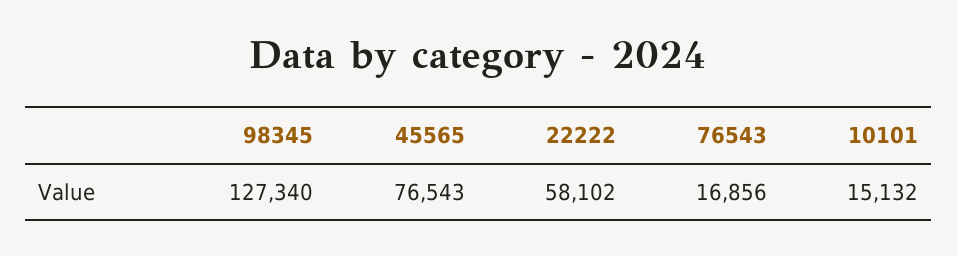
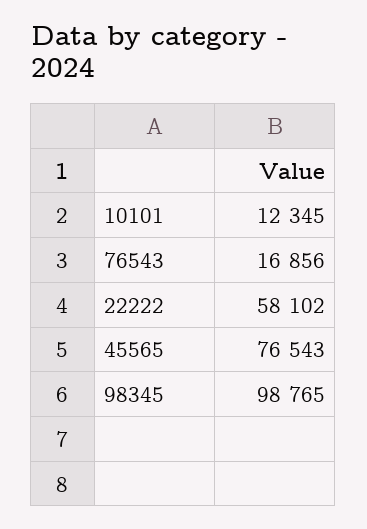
  {
-   "98345": 127340,
+   "98345": 98765,
    "45565": 76543,
    "22222": 58102,
    "76543": 16856,
-   "10101": 15132
+   "10101": 12345
  }

